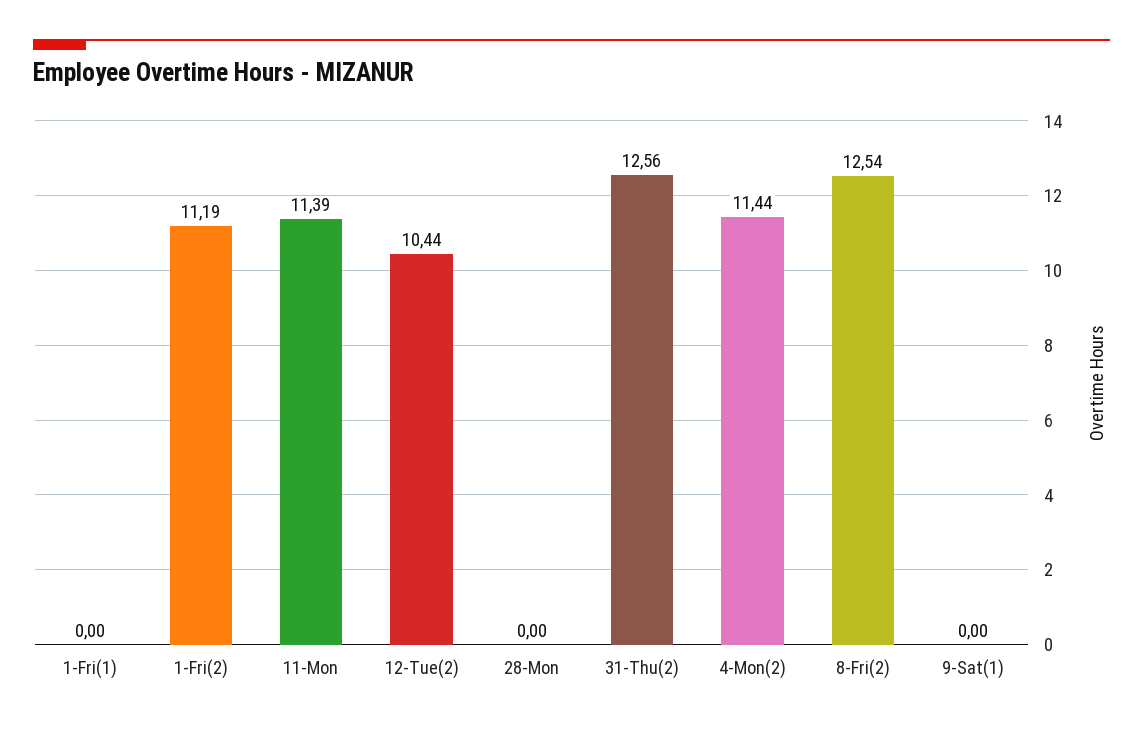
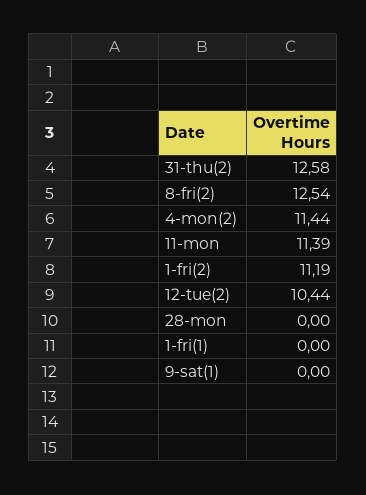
  {
    "1-Fri(1)": 0,
    "1-Fri(2)": 11.19,
    "11-Mon": 11.39,
    "12-Tue(2)": 10.44,
    "28-Mon": 0,
-   "31-Thu(2)": 12.56,
+   "31-Thu(2)": 12.58,
    "4-Mon(2)": 11.44,
    "8-Fri(2)": 12.54,
    "9-Sat(1)": 0
  }

